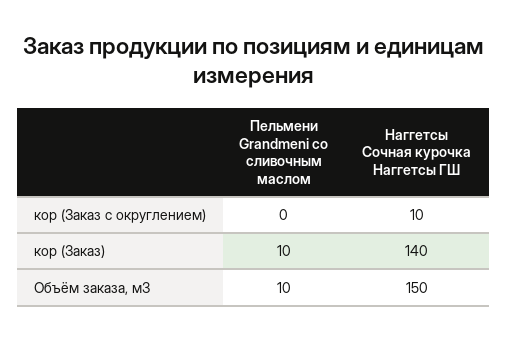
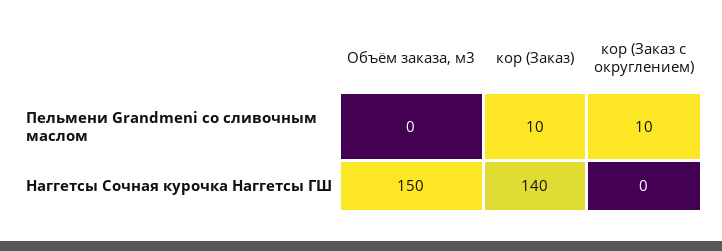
  {
    "Пельмени Grandmeni со сливочным маслом": {
-     "кор (Заказ с округлением)": 0,
+     "кор (Заказ с округлением)": 10,
      "кор (Заказ)": 10,
-     "Объём заказа, м3": 10
+     "Объём заказа, м3": 0
    },
    "Наггетсы Сочная курочка Наггетсы ГШ": {
-     "кор (Заказ с округлением)": 10,
+     "кор (Заказ с округлением)": 0,
      "кор (Заказ)": 140,
      "Объём заказа, м3": 150
    }
  }

